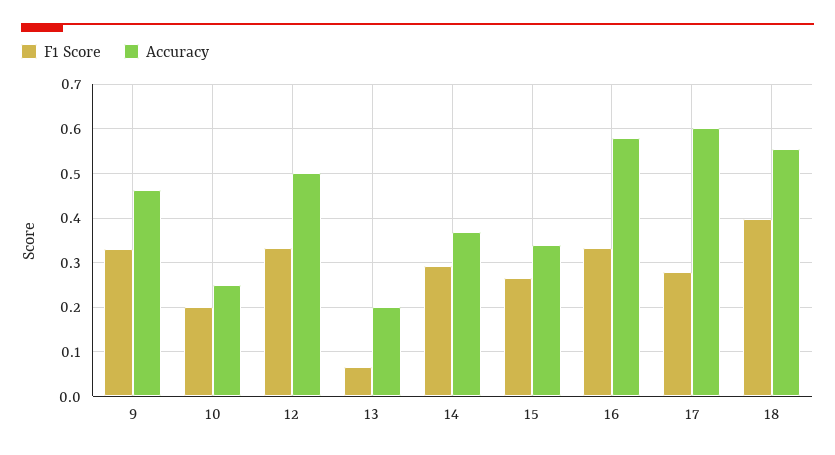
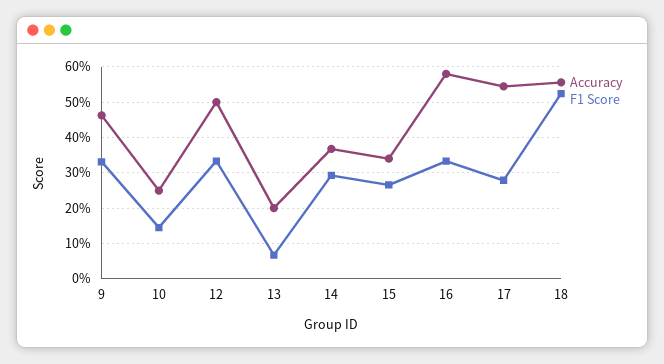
  {
    "F1 Score": {
      "9": 0.34,
-     "10": 0.2,
+     "10": 0.14,
      "12": 0.34,
      "13": 0.06,
      "14": 0.3,
      "15": 0.26,
      "16": 0.34,
      "17": 0.28,
-     "18": 0.4
+     "18": 0.52
    },
    "Accuracy": {
      "9": 0.46,
      "10": 0.26,
      "12": 0.5,
      "13": 0.2,
      "14": 0.36,
      "15": 0.34,
      "16": 0.58,
-     "17": 0.6,
+     "17": 0.54,
      "18": 0.56
    }
  }

